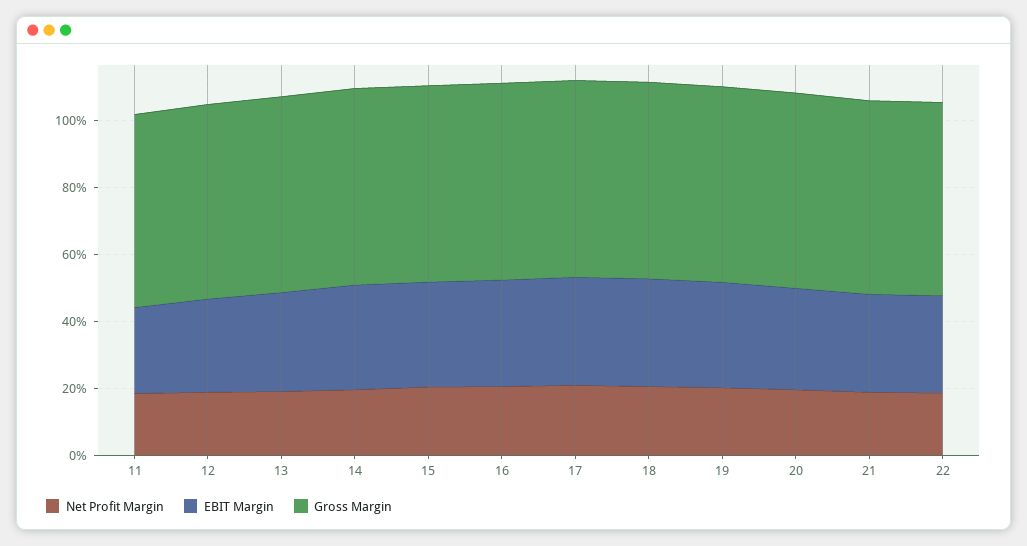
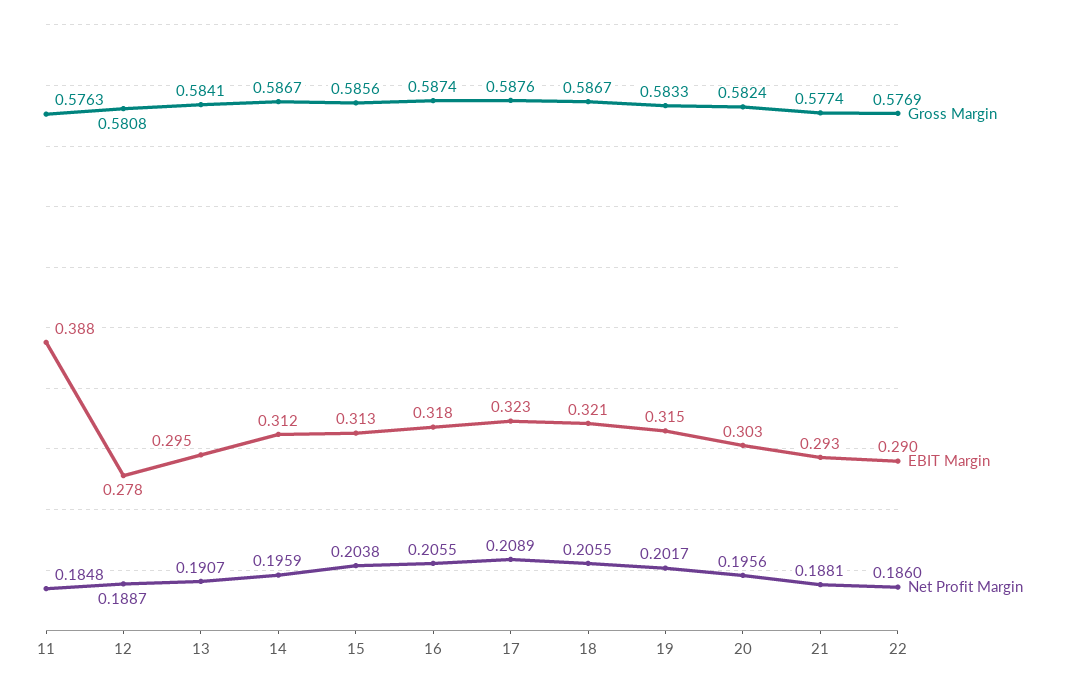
  {
    "Net Profit Margin": {
      "11": 0.1848,
      "12": 0.1887,
      "13": 0.1907,
      "14": 0.1959,
      "15": 0.2038,
      "16": 0.2055,
      "17": 0.2089,
      "18": 0.2055,
      "19": 0.2017,
      "20": 0.1956,
      "21": 0.1881,
      "22": 0.186
    },
    "EBIT Margin": {
-     "11": 0.25,
+     "11": 0.388,
      "12": 0.278,
      "13": 0.295,
      "14": 0.312,
      "15": 0.313,
      "16": 0.318,
      "17": 0.323,
      "18": 0.321,
      "19": 0.315,
      "20": 0.303,
      "21": 0.293,
      "22": 0.29
    },
    "Gross Margin": {
      "11": 0.5763,
      "12": 0.5808,
      "13": 0.5841,
      "14": 0.5867,
      "15": 0.5856,
      "16": 0.5874,
      "17": 0.5876,
      "18": 0.5867,
      "19": 0.5833,
      "20": 0.5824,
      "21": 0.5774,
      "22": 0.5769
    }
  }

